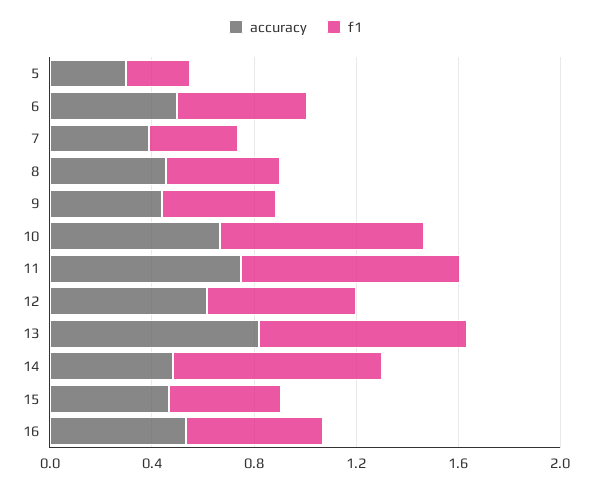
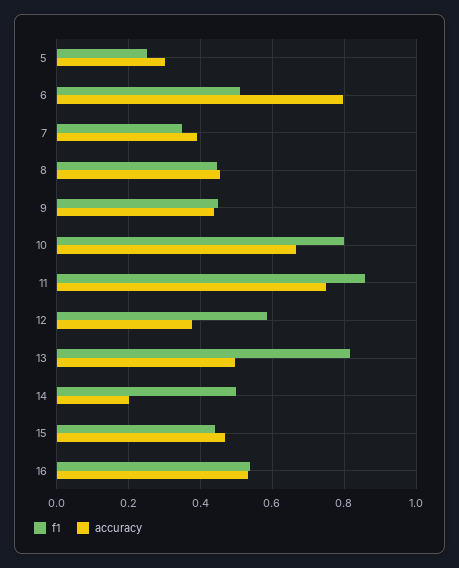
  {
    "accuracy": {
      "5": 0.3,
-     "6": 0.5,
+     "6": 0.8,
      "7": 0.38,
      "8": 0.46,
      "9": 0.44,
      "10": 0.66,
      "11": 0.76,
-     "12": 0.6,
+     "12": 0.38,
-     "13": 0.8,
+     "13": 0.5,
-     "14": 0.5,
+     "14": 0.2,
      "15": 0.46,
      "16": 0.54
    },
    "f1": {
      "5": 0.26,
      "6": 0.5,
      "7": 0.34,
      "8": 0.44,
      "9": 0.44,
      "10": 0.8,
      "11": 0.86,
      "12": 0.58,
      "13": 0.82,
-     "14": 0.8,
+     "14": 0.5,
      "15": 0.44,
      "16": 0.54
    }
  }

